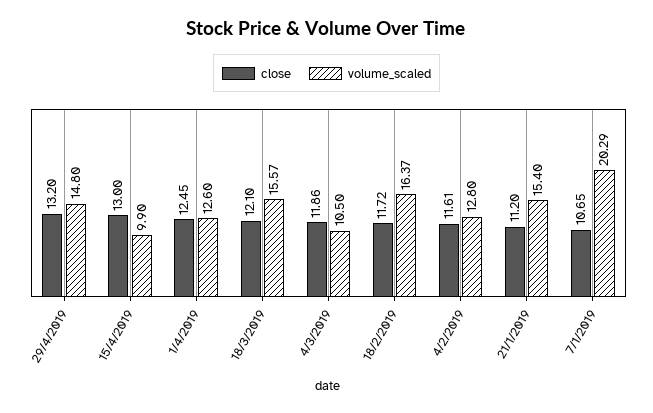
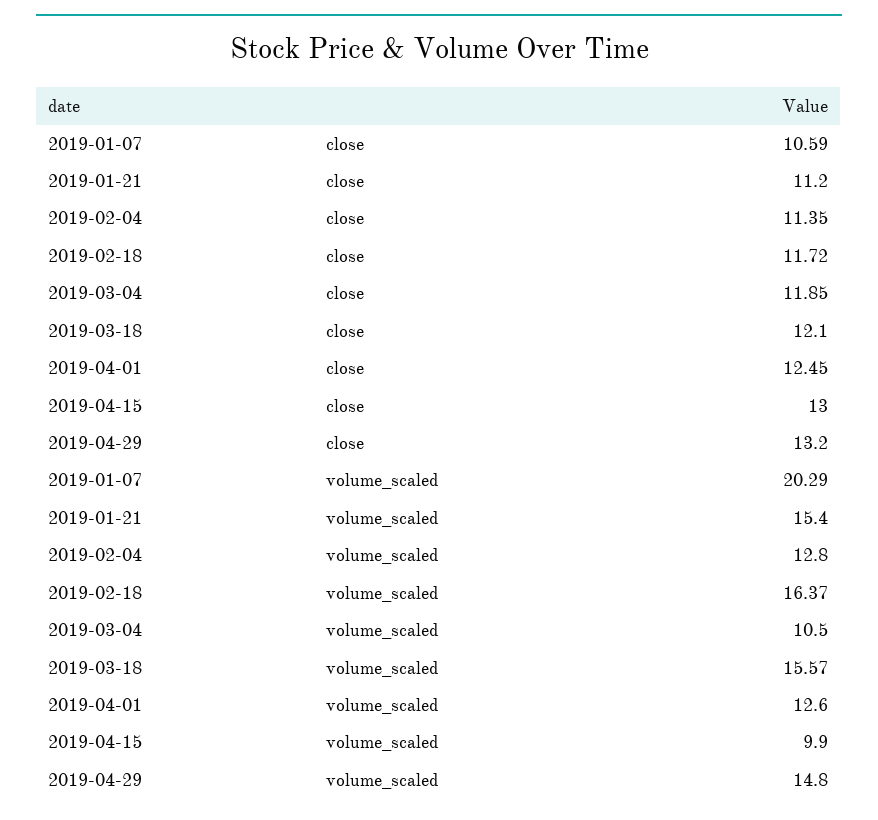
  {
    "close": {
      "29/4/2019": 13.2,
      "15/4/2019": 13,
      "1/4/2019": 12.45,
      "18/3/2019": 12.1,
-     "4/3/2019": 11.86,
+     "4/3/2019": 11.85,
      "18/2/2019": 11.72,
-     "4/2/2019": 11.61,
+     "4/2/2019": 11.35,
      "21/1/2019": 11.2,
-     "7/1/2019": 10.65
+     "7/1/2019": 10.59
    },
    "volume_scaled": {
      "29/4/2019": 14.8,
      "15/4/2019": 9.9,
      "1/4/2019": 12.6,
      "18/3/2019": 15.57,
      "4/3/2019": 10.5,
      "18/2/2019": 16.37,
      "4/2/2019": 12.8,
      "21/1/2019": 15.4,
      "7/1/2019": 20.29
    }
  }

